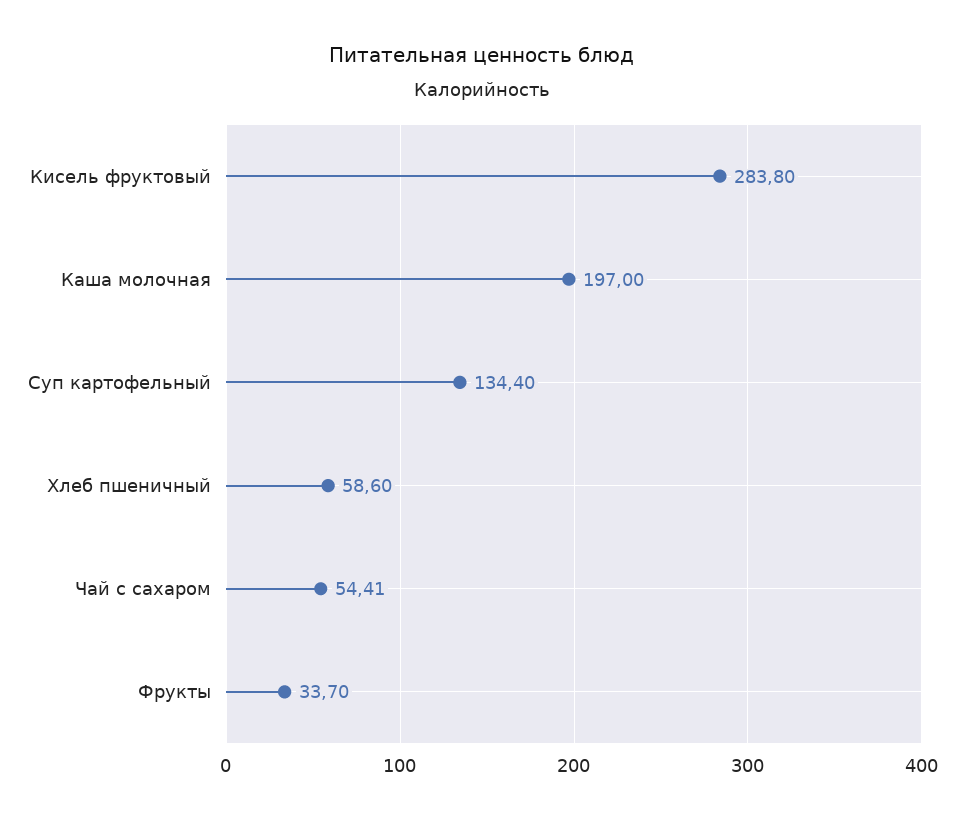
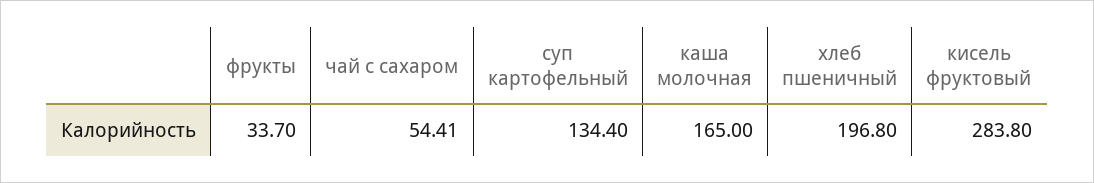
  {
    "Кисель фруктовый": 283.8,
-   "Каша молочная": 197,
+   "Каша молочная": 165,
    "Суп картофельный": 134.4,
-   "Хлеб пшеничный": 58.6,
+   "Хлеб пшеничный": 196.8,
    "Чай с сахаром": 54.41,
    "Фрукты": 33.7
  }

